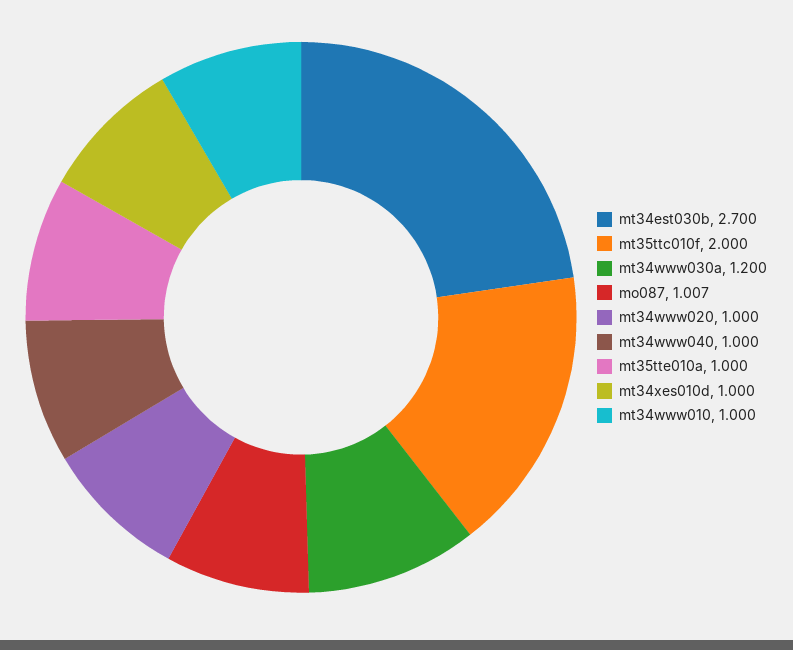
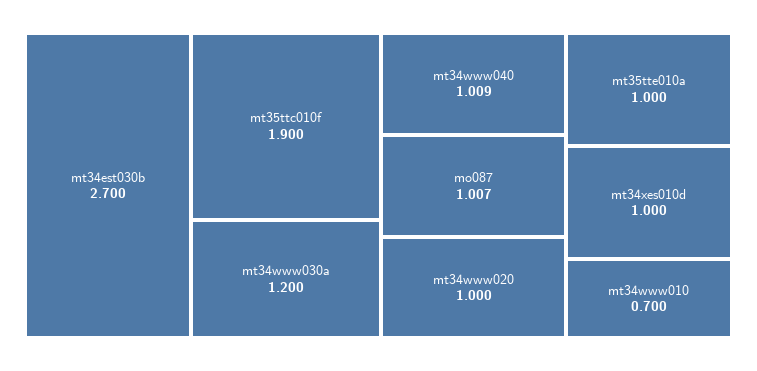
  {
    "mt34est030b": 2.7,
-   "mt35ttc010f": 2,
+   "mt35ttc010f": 1.9,
    "mt34www030a": 1.2,
    "mo087": 1.007,
    "mt34www020": 1,
-   "mt34www040": 1,
+   "mt34www040": 1.009,
    "mt35tte010a": 1,
    "mt34xes010d": 1,
-   "mt34www010": 1
+   "mt34www010": 0.7
  }

